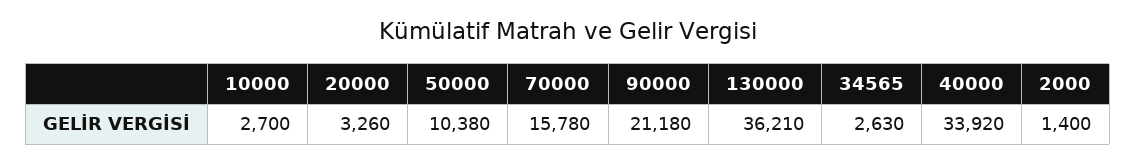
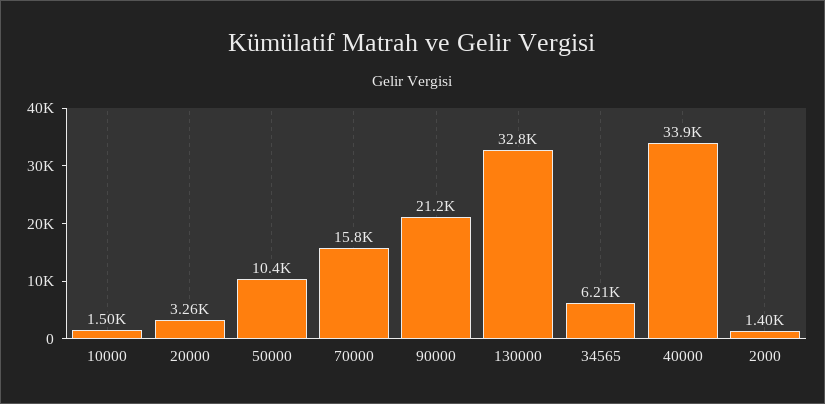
  {
-   "10000": 2700,
+   "10000": 1500,
    "20000": 3260,
    "50000": 10380,
    "70000": 15780,
    "90000": 21180,
-   "130000": 36210,
+   "130000": 32800,
-   "34565": 2630,
+   "34565": 6210,
    "40000": 33920,
    "2000": 1400
  }

